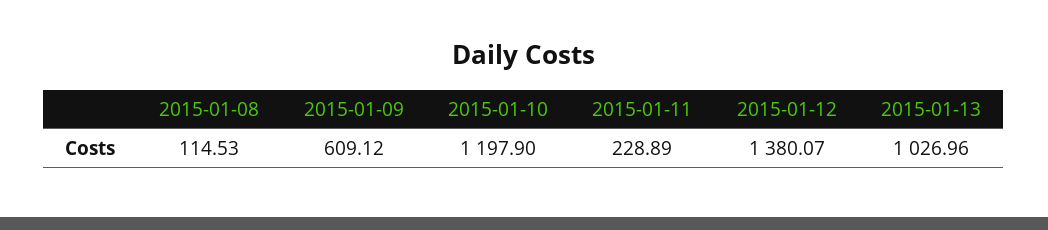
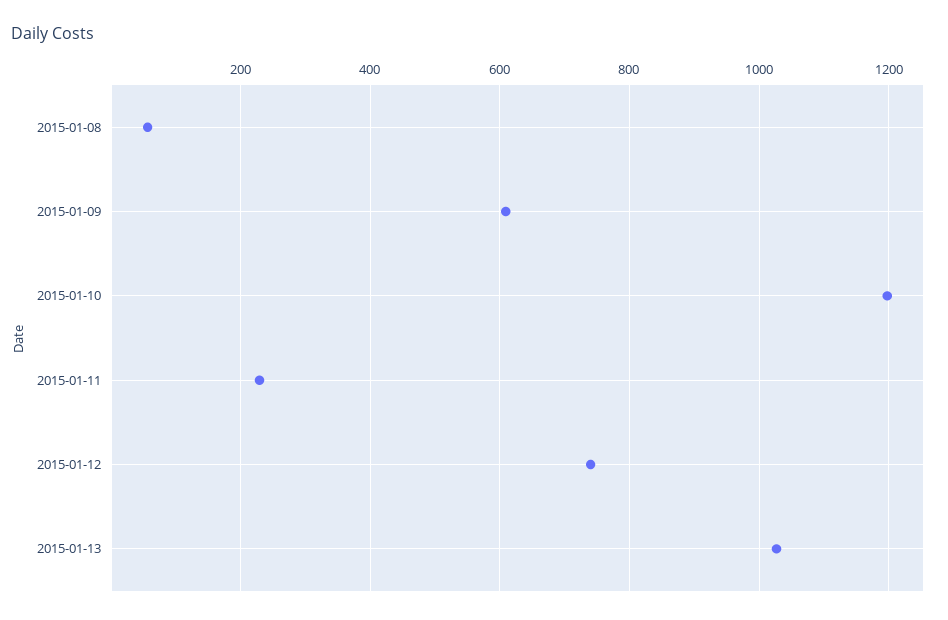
  {
-   "2015-01-08": 114.53,
+   "2015-01-08": 60,
    "2015-01-09": 609.12,
    "2015-01-10": 1197.9,
    "2015-01-11": 228.89,
-   "2015-01-12": 1380.07,
+   "2015-01-12": 740,
    "2015-01-13": 1026.96
  }

